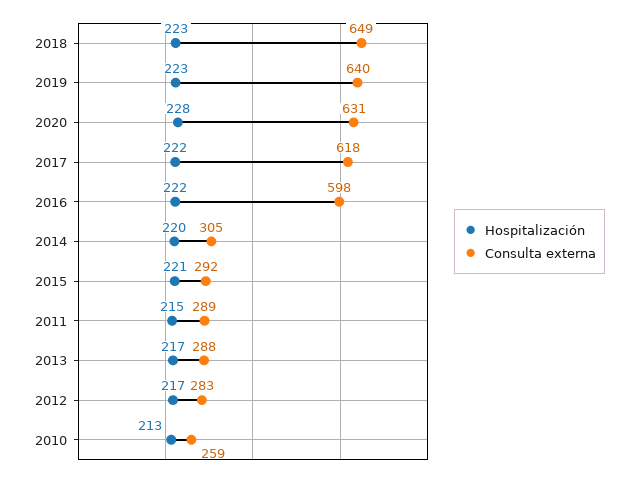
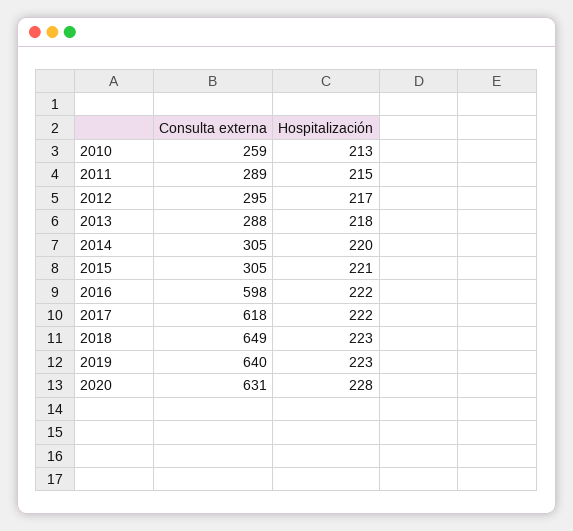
  {
    "Hospitalización": {
      "2018": 223,
      "2019": 223,
      "2020": 228,
      "2017": 222,
      "2016": 222,
      "2014": 220,
      "2015": 221,
      "2011": 215,
-     "2013": 217,
+     "2013": 218,
      "2012": 217,
      "2010": 213
    },
    "Consulta externa": {
      "2018": 649,
      "2019": 640,
      "2020": 631,
      "2017": 618,
      "2016": 598,
      "2014": 305,
-     "2015": 292,
+     "2015": 305,
      "2011": 289,
      "2013": 288,
-     "2012": 283,
+     "2012": 295,
      "2010": 259
    }
  }

